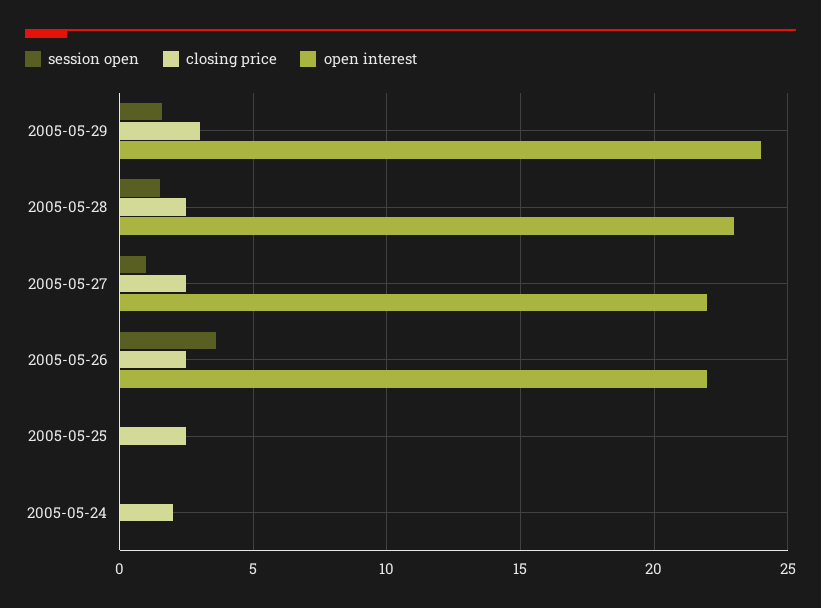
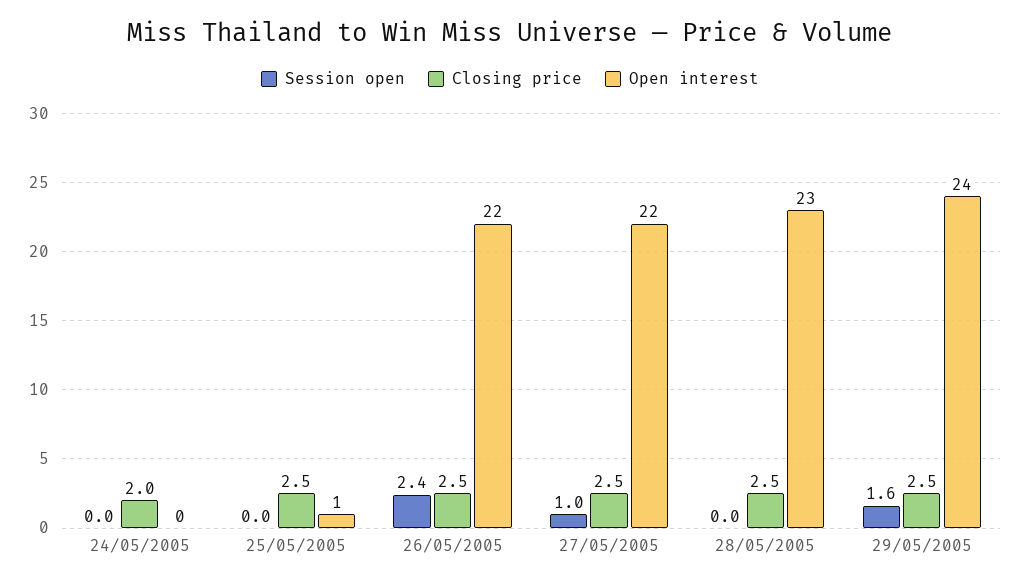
  {
    "session open": {
      "2005-05-29": 1.6,
-     "2005-05-28": 1.5,
+     "2005-05-28": 0,
      "2005-05-27": 1,
-     "2005-05-26": 3.5,
+     "2005-05-26": 2.4,
      "2005-05-25": 0,
      "2005-05-24": 0
    },
    "closing price": {
-     "2005-05-29": 3,
+     "2005-05-29": 2.5,
      "2005-05-28": 2.5,
      "2005-05-27": 2.5,
      "2005-05-26": 2.5,
      "2005-05-25": 2.5,
      "2005-05-24": 2
    },
    "open interest": {
      "2005-05-29": 24,
      "2005-05-28": 23,
      "2005-05-27": 22,
      "2005-05-26": 22,
-     "2005-05-25": 0,
+     "2005-05-25": 1,
      "2005-05-24": 0
    }
  }

